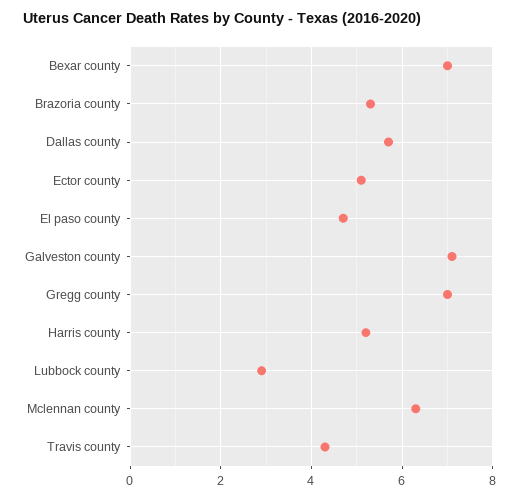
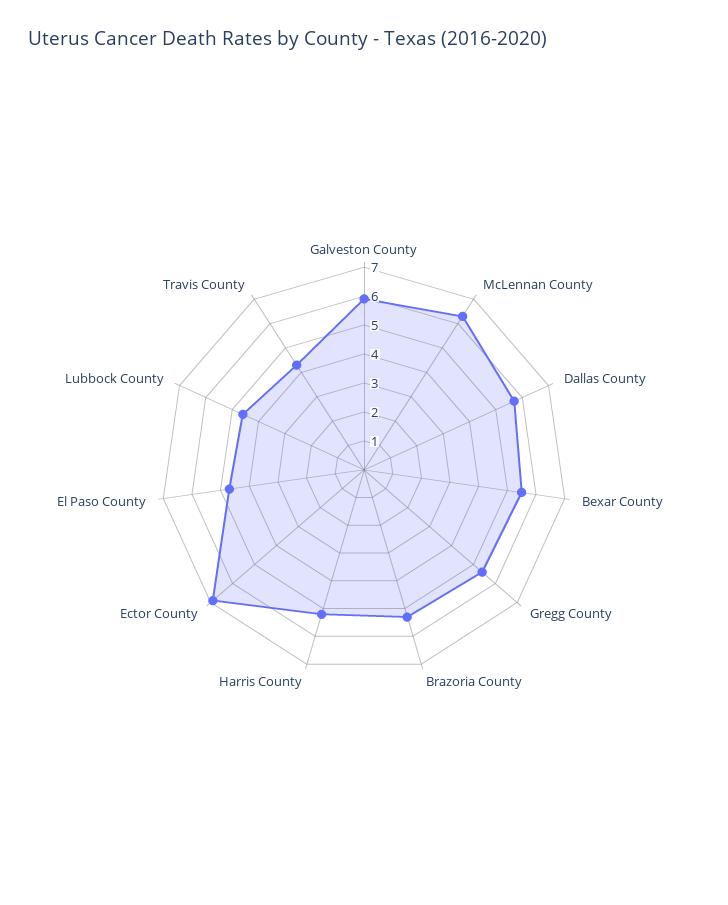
  {
-   "Bexar county": 7,
+   "Bexar county": 5.5,
    "Brazoria county": 5.5,
    "Dallas county": 5.5,
-   "Ector county": 5,
+   "Ector county": 7,
    "El paso county": 4.5,
-   "Galveston county": 7,
+   "Galveston county": 6,
-   "Gregg county": 7,
+   "Gregg county": 5.5,
    "Harris county": 5,
-   "Lubbock county": 3,
+   "Lubbock county": 4.5,
    "Mclennan county": 6.5,
    "Travis county": 4.5
  }

